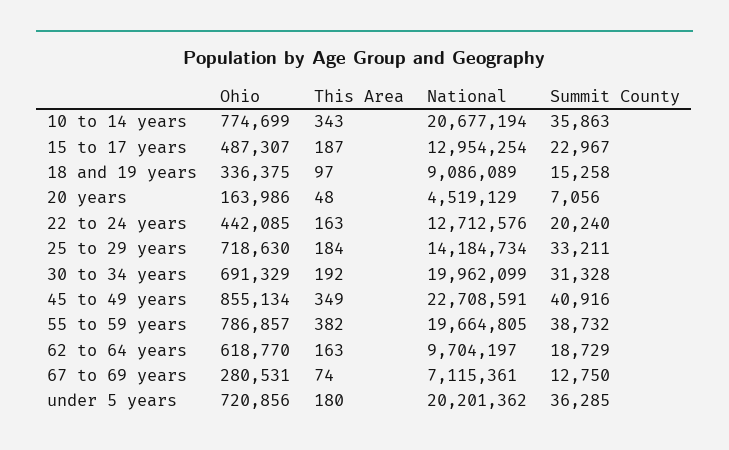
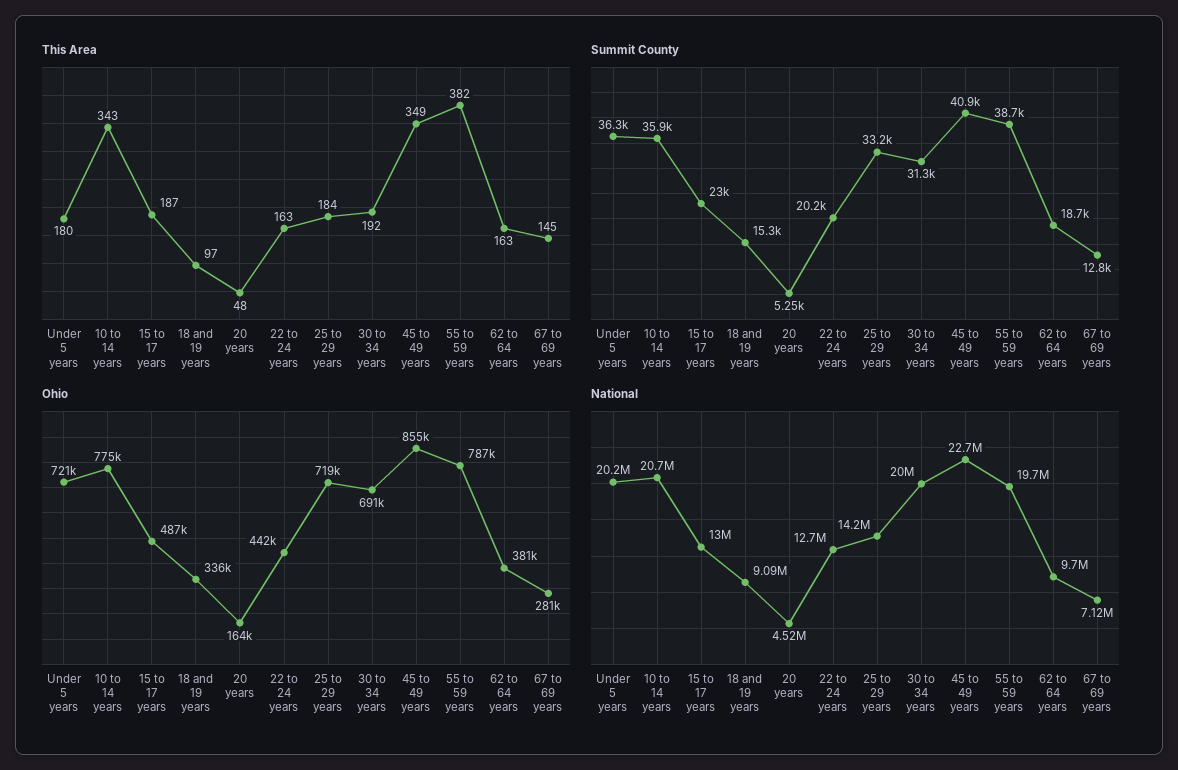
  {
    "Ohio": {
      "10 to 14 years": 774699,
      "15 to 17 years": 487307,
      "18 and 19 years": 336375,
      "20 years": 163986,
      "22 to 24 years": 442085,
      "25 to 29 years": 718630,
      "30 to 34 years": 691329,
      "45 to 49 years": 855134,
      "55 to 59 years": 786857,
-     "62 to 64 years": 618770,
+     "62 to 64 years": 381000,
      "67 to 69 years": 280531,
      "under 5 years": 720856
    },
    "This Area": {
      "10 to 14 years": 343,
      "15 to 17 years": 187,
      "18 and 19 years": 97,
      "20 years": 48,
      "22 to 24 years": 163,
      "25 to 29 years": 184,
      "30 to 34 years": 192,
      "45 to 49 years": 349,
      "55 to 59 years": 382,
      "62 to 64 years": 163,
-     "67 to 69 years": 74,
+     "67 to 69 years": 145,
      "under 5 years": 180
    },
    "National": {
      "10 to 14 years": 20677194,
      "15 to 17 years": 12954254,
      "18 and 19 years": 9086089,
      "20 years": 4519129,
      "22 to 24 years": 12712576,
      "25 to 29 years": 14184734,
      "30 to 34 years": 19962099,
      "45 to 49 years": 22708591,
      "55 to 59 years": 19664805,
      "62 to 64 years": 9704197,
      "67 to 69 years": 7115361,
      "under 5 years": 20201362
    },
    "Summit County": {
      "10 to 14 years": 35863,
      "15 to 17 years": 22967,
      "18 and 19 years": 15258,
-     "20 years": 7056,
+     "20 years": 5250,
      "22 to 24 years": 20240,
      "25 to 29 years": 33211,
      "30 to 34 years": 31328,
      "45 to 49 years": 40916,
      "55 to 59 years": 38732,
      "62 to 64 years": 18729,
      "67 to 69 years": 12750,
      "under 5 years": 36285
    }
  }

